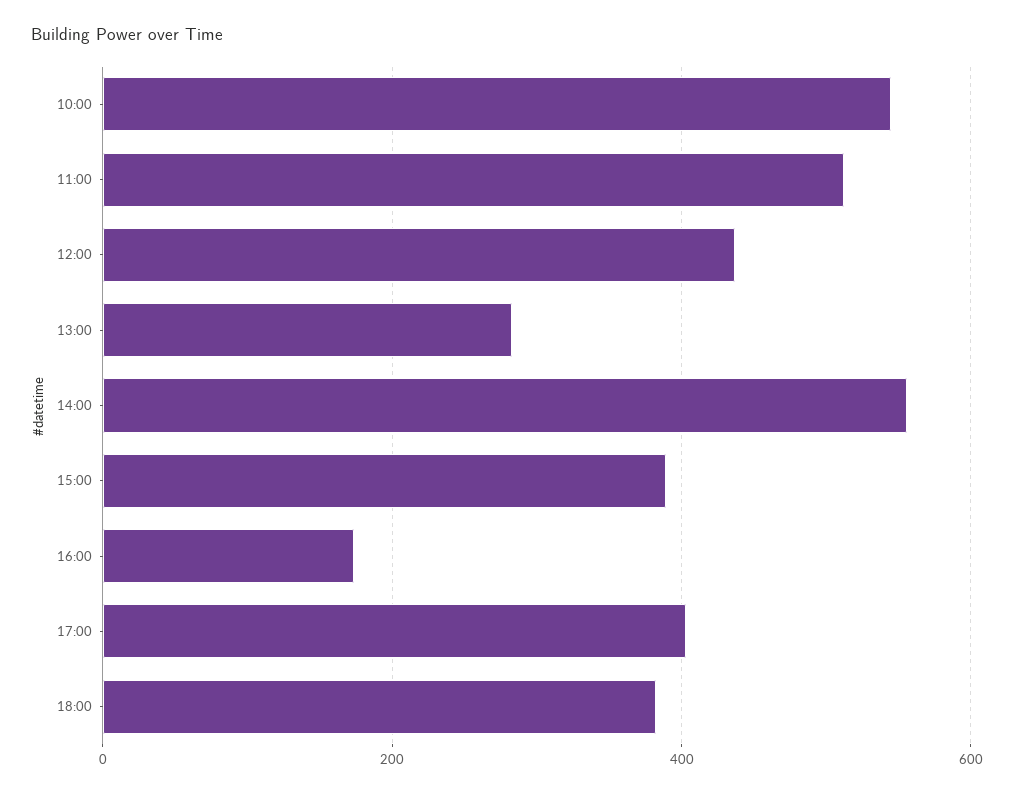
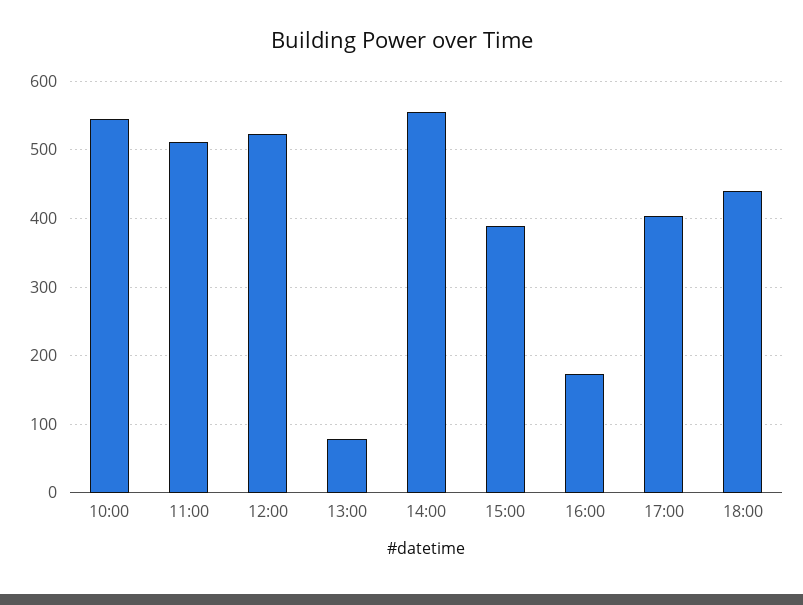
  {
    "10:00": 540,
    "11:00": 510,
-   "12:00": 440,
+   "12:00": 520,
-   "13:00": 280,
+   "13:00": 80,
    "14:00": 560,
    "15:00": 390,
    "16:00": 170,
    "17:00": 400,
-   "18:00": 380
+   "18:00": 440
  }

